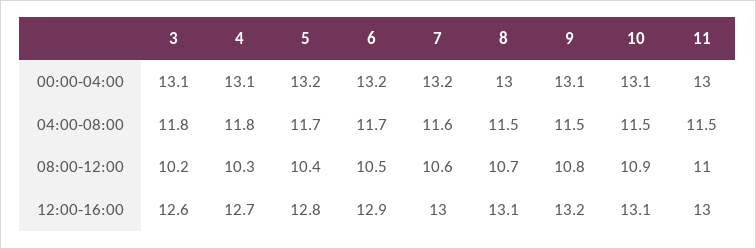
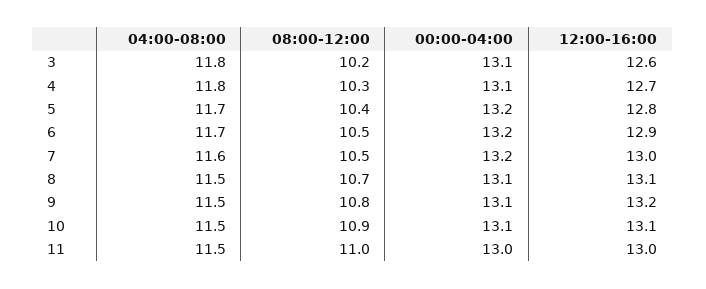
  {
    "3": {
      "00:00-04:00": 13.1,
      "04:00-08:00": 11.8,
      "08:00-12:00": 10.2,
      "12:00-16:00": 12.6
    },
    "4": {
      "00:00-04:00": 13.1,
      "04:00-08:00": 11.8,
      "08:00-12:00": 10.3,
      "12:00-16:00": 12.7
    },
    "5": {
      "00:00-04:00": 13.2,
      "04:00-08:00": 11.7,
      "08:00-12:00": 10.4,
      "12:00-16:00": 12.8
    },
    "6": {
      "00:00-04:00": 13.2,
      "04:00-08:00": 11.7,
      "08:00-12:00": 10.5,
      "12:00-16:00": 12.9
    },
    "7": {
      "00:00-04:00": 13.2,
      "04:00-08:00": 11.6,
-     "08:00-12:00": 10.6,
+     "08:00-12:00": 10.5,
      "12:00-16:00": 13
    },
    "8": {
-     "00:00-04:00": 13,
+     "00:00-04:00": 13.1,
      "04:00-08:00": 11.5,
      "08:00-12:00": 10.7,
      "12:00-16:00": 13.1
    },
    "9": {
      "00:00-04:00": 13.1,
      "04:00-08:00": 11.5,
      "08:00-12:00": 10.8,
      "12:00-16:00": 13.2
    },
    "10": {
      "00:00-04:00": 13.1,
      "04:00-08:00": 11.5,
      "08:00-12:00": 10.9,
      "12:00-16:00": 13.1
    },
    "11": {
      "00:00-04:00": 13,
      "04:00-08:00": 11.5,
      "08:00-12:00": 11,
      "12:00-16:00": 13
    }
  }

